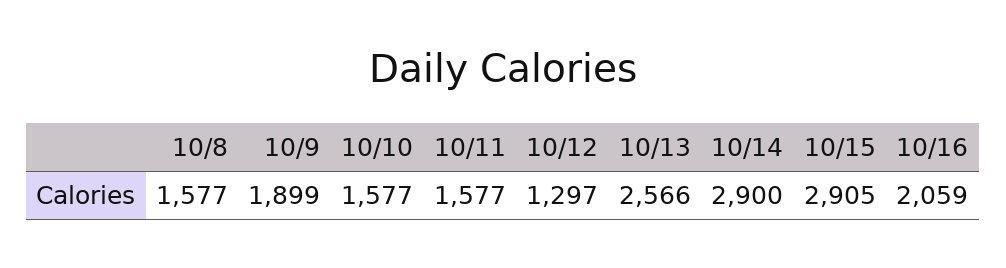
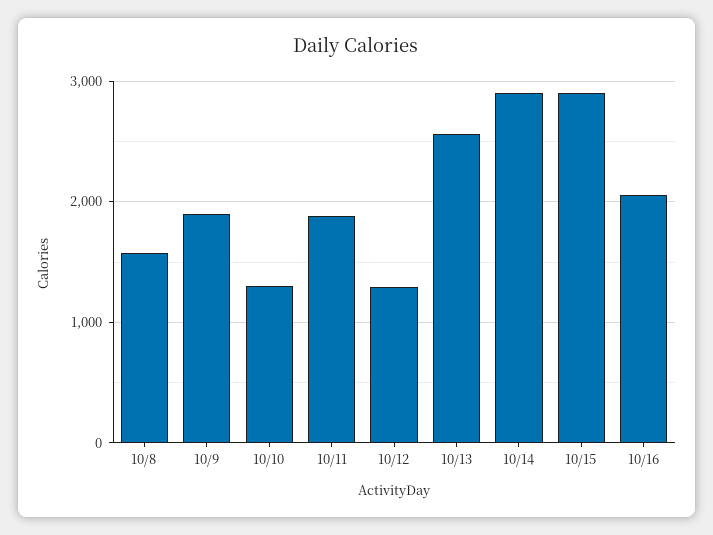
  {
    "10/8": 1577,
    "10/9": 1899,
-   "10/10": 1577,
+   "10/10": 1300,
-   "10/11": 1577,
+   "10/11": 1900,
    "10/12": 1297,
    "10/13": 2566,
    "10/14": 2900,
    "10/15": 2905,
    "10/16": 2059
  }

